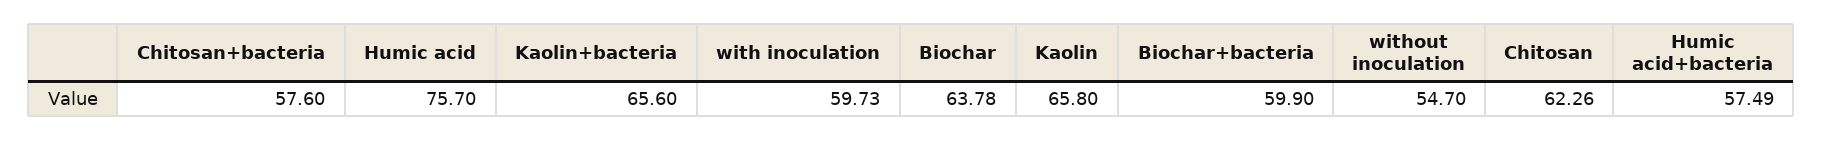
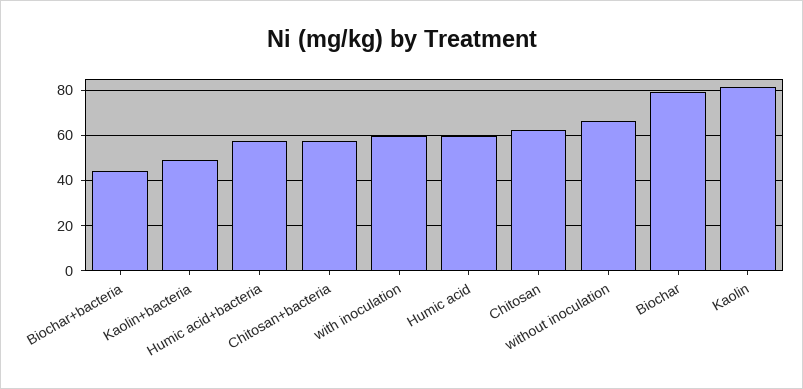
  {
    "Chitosan+bacteria": 57.6,
-   "Humic acid": 75.7,
+   "Humic acid": 60,
-   "Kaolin+bacteria": 65.6,
+   "Kaolin+bacteria": 50,
    "with inoculation": 59.73,
-   "Biochar": 63.78,
+   "Biochar": 80,
-   "Kaolin": 65.8,
+   "Kaolin": 80,
-   "Biochar+bacteria": 59.9,
+   "Biochar+bacteria": 45,
-   "without inoculation": 54.7,
+   "without inoculation": 65,
    "Chitosan": 62.26,
    "Humic acid+bacteria": 57.49
  }

